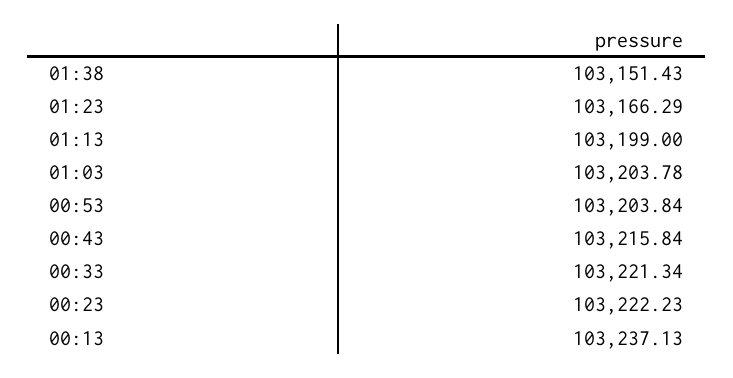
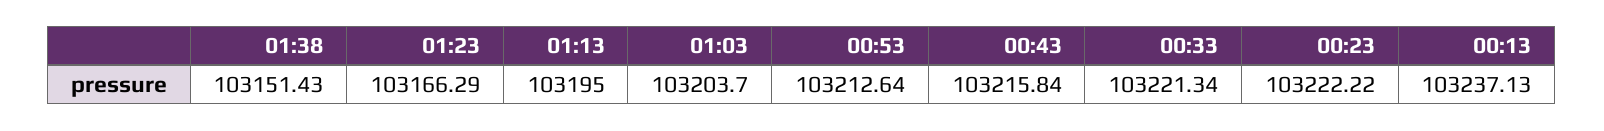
  {
    "01:38": 103151.43,
    "01:23": 103166.29,
-   "01:13": 103199,
+   "01:13": 103195,
-   "01:03": 103203.78,
+   "01:03": 103203.7,
-   "00:53": 103203.84,
+   "00:53": 103212.64,
    "00:43": 103215.84,
    "00:33": 103221.34,
-   "00:23": 103222.23,
+   "00:23": 103222.22,
    "00:13": 103237.13
  }

